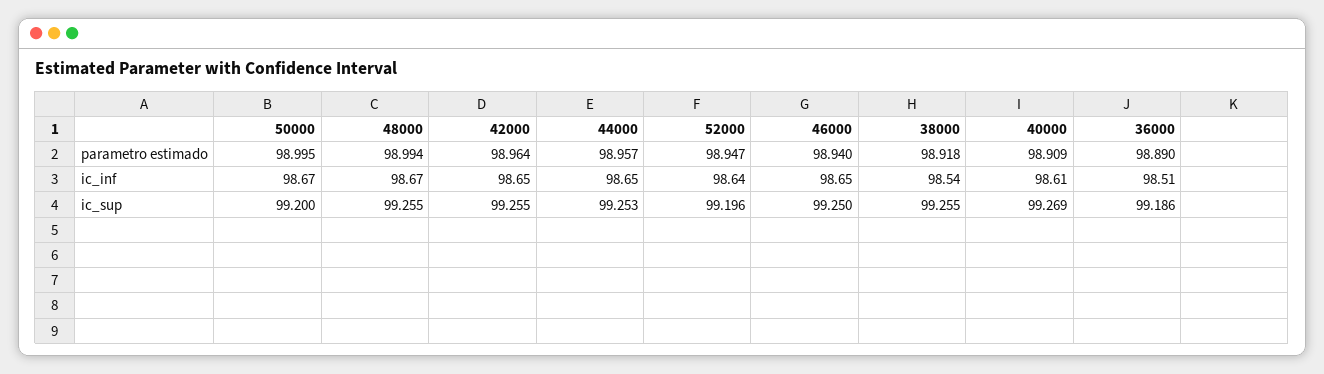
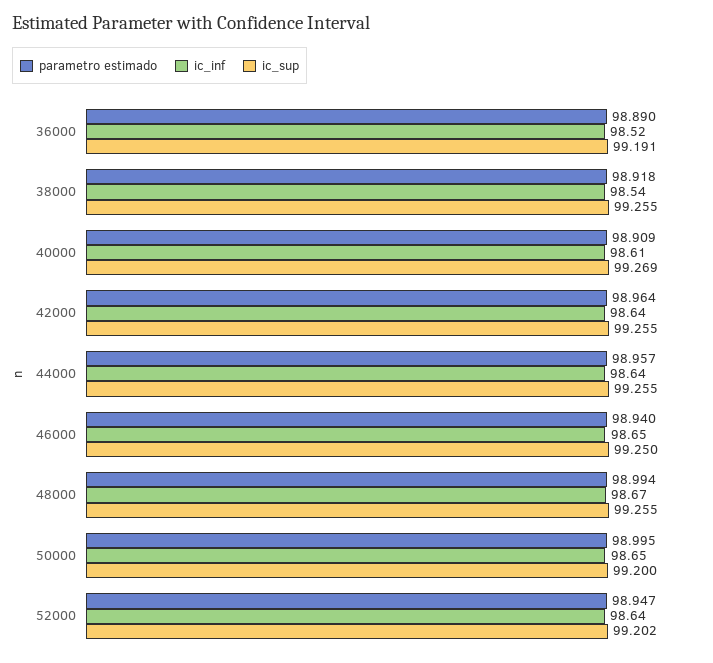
  {
    "parametro estimado": {
      "50000": 98.995,
      "48000": 98.994,
      "42000": 98.964,
      "44000": 98.957,
      "52000": 98.947,
      "46000": 98.94,
      "38000": 98.918,
      "40000": 98.909,
      "36000": 98.89
    },
    "ic_inf": {
-     "50000": 98.67,
+     "50000": 98.65,
      "48000": 98.67,
-     "42000": 98.65,
+     "42000": 98.64,
-     "44000": 98.65,
+     "44000": 98.64,
      "52000": 98.64,
      "46000": 98.65,
      "38000": 98.54,
      "40000": 98.61,
-     "36000": 98.51
+     "36000": 98.52
    },
    "ic_sup": {
      "50000": 99.2,
      "48000": 99.255,
      "42000": 99.255,
-     "44000": 99.253,
+     "44000": 99.255,
-     "52000": 99.196,
+     "52000": 99.202,
      "46000": 99.25,
      "38000": 99.255,
      "40000": 99.269,
-     "36000": 99.186
+     "36000": 99.191
    }
  }

